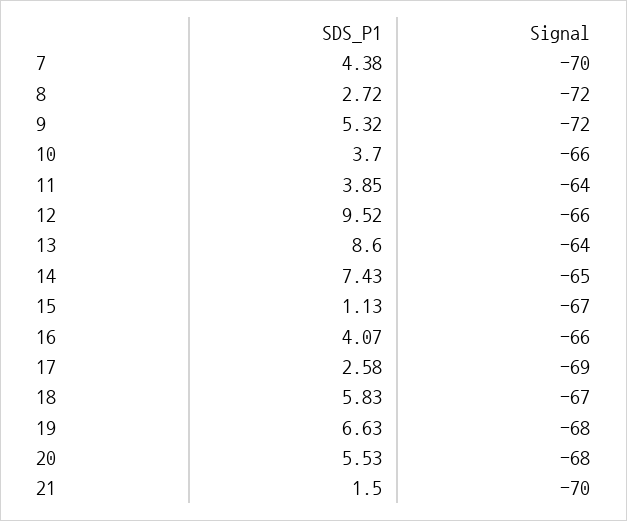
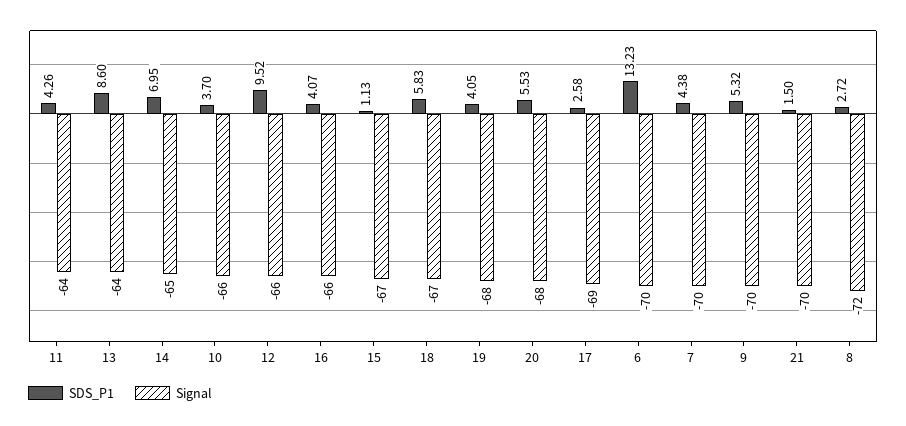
  {
    "SDS_P1": {
      "7": 4.38,
      "8": 2.72,
      "9": 5.32,
      "10": 3.7,
-     "11": 3.85,
+     "11": 4.26,
      "12": 9.52,
      "13": 8.6,
-     "14": 7.43,
+     "14": 6.95,
      "15": 1.13,
      "16": 4.07,
      "17": 2.58,
      "18": 5.83,
-     "19": 6.63,
+     "19": 4.05,
      "20": 5.53,
-     "21": 1.5
+     "21": 1.5,
+     "6": 13.23
    },
    "Signal": {
      "7": -70,
      "8": -72,
-     "9": -72,
+     "9": -70,
      "10": -66,
      "11": -64,
      "12": -66,
      "13": -64,
      "14": -65,
      "15": -67,
      "16": -66,
      "17": -69,
      "18": -67,
      "19": -68,
      "20": -68,
-     "21": -70
+     "21": -70,
+     "6": -70
    }
  }

